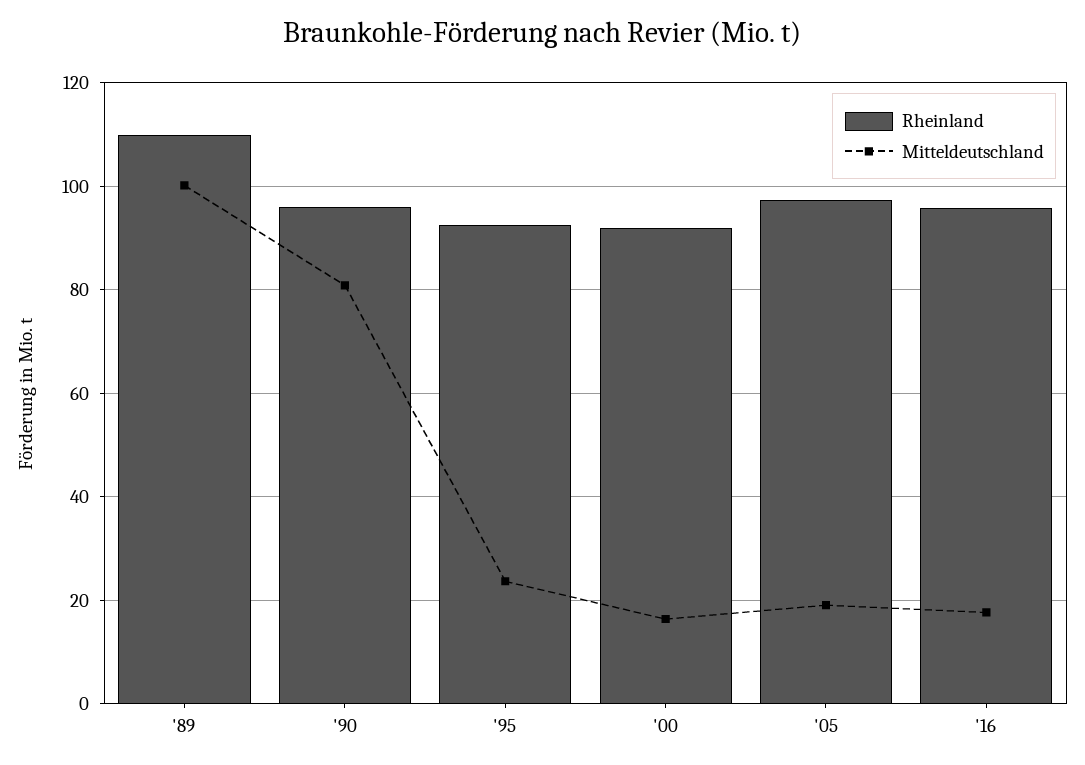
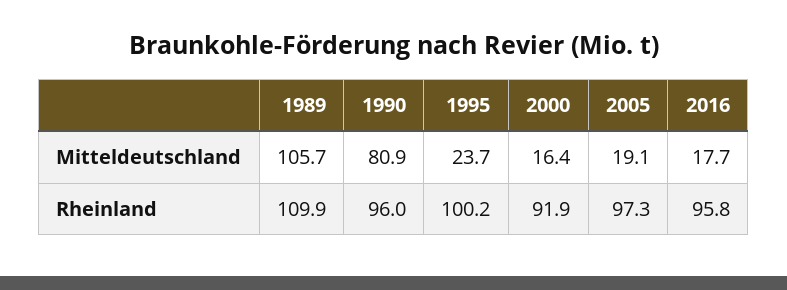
  {
    "Rheinland": {
      "'89": 109.9,
      "'90": 96,
-     "'95": 92,
+     "'95": 100.2,
      "'00": 91.9,
      "'05": 97.3,
      "'16": 95.8
    },
    "Mitteldeutschland": {
-     "'89": 100,
+     "'89": 105.7,
      "'90": 80.9,
      "'95": 23.7,
      "'00": 16.4,
      "'05": 19.1,
      "'16": 17.7
    }
  }

